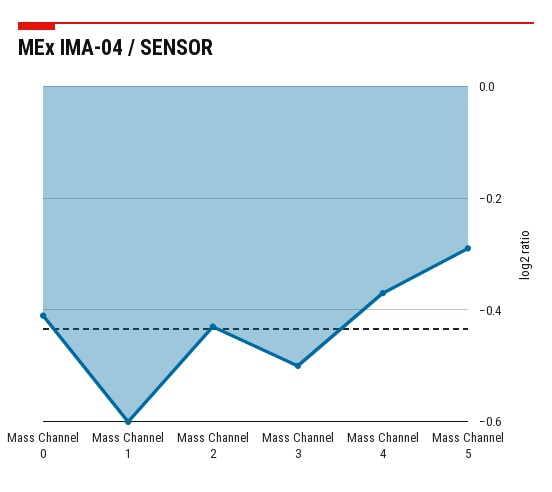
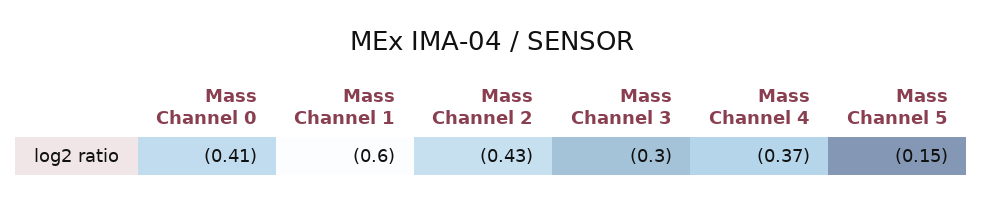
  {
    "Mass Channel 0": -0.41,
    "Mass Channel 1": -0.6,
    "Mass Channel 2": -0.43,
-   "Mass Channel 3": -0.5,
+   "Mass Channel 3": -0.3,
    "Mass Channel 4": -0.37,
-   "Mass Channel 5": -0.3
+   "Mass Channel 5": -0.15
  }

